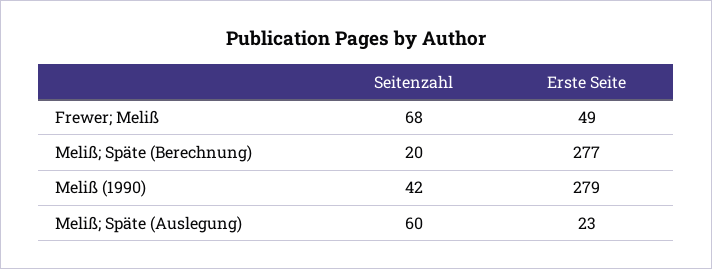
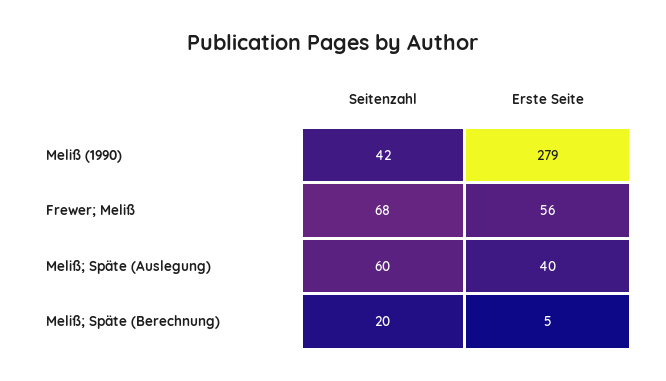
  {
    "Seitenzahl": {
      "Frewer; Meliß": 68,
      "Meliß; Späte (Berechnung)": 20,
      "Meliß (1990)": 42,
      "Meliß; Späte (Auslegung)": 60
    },
    "Erste Seite": {
-     "Frewer; Meliß": 49,
+     "Frewer; Meliß": 56,
-     "Meliß; Späte (Berechnung)": 277,
+     "Meliß; Späte (Berechnung)": 5,
      "Meliß (1990)": 279,
-     "Meliß; Späte (Auslegung)": 23
+     "Meliß; Späte (Auslegung)": 40
    }
  }

